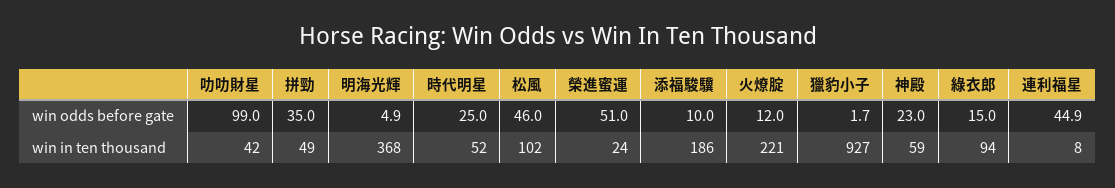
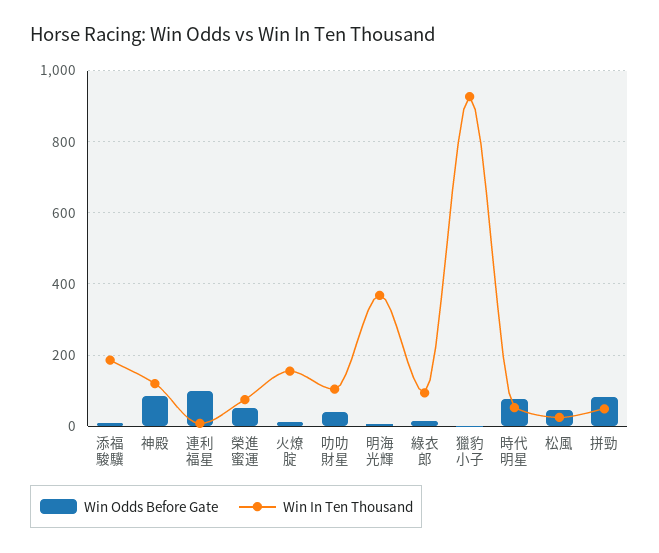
  {
    "win odds before gate": {
-     "叻叻財星": 99,
+     "叻叻財星": 40,
-     "拼勁": 35,
+     "拼勁": 80,
      "明海光輝": 4.9,
-     "時代明星": 25,
+     "時代明星": 80,
      "松風": 46,
      "榮進蜜運": 51,
      "添福駿驥": 10,
      "火燎腚": 12,
      "獵豹小子": 1.7,
-     "神殿": 23,
+     "神殿": 80,
      "綠衣郎": 15,
-     "連利福星": 44.9
+     "連利福星": 100
    },
    "win in ten thousand": {
-     "叻叻財星": 42,
+     "叻叻財星": 100,
      "拼勁": 49,
      "明海光輝": 368,
      "時代明星": 52,
-     "松風": 102,
+     "松風": 20,
-     "榮進蜜運": 24,
+     "榮進蜜運": 80,
      "添福駿驥": 186,
-     "火燎腚": 221,
+     "火燎腚": 160,
      "獵豹小子": 927,
-     "神殿": 59,
+     "神殿": 120,
      "綠衣郎": 94,
      "連利福星": 8
    }
  }

